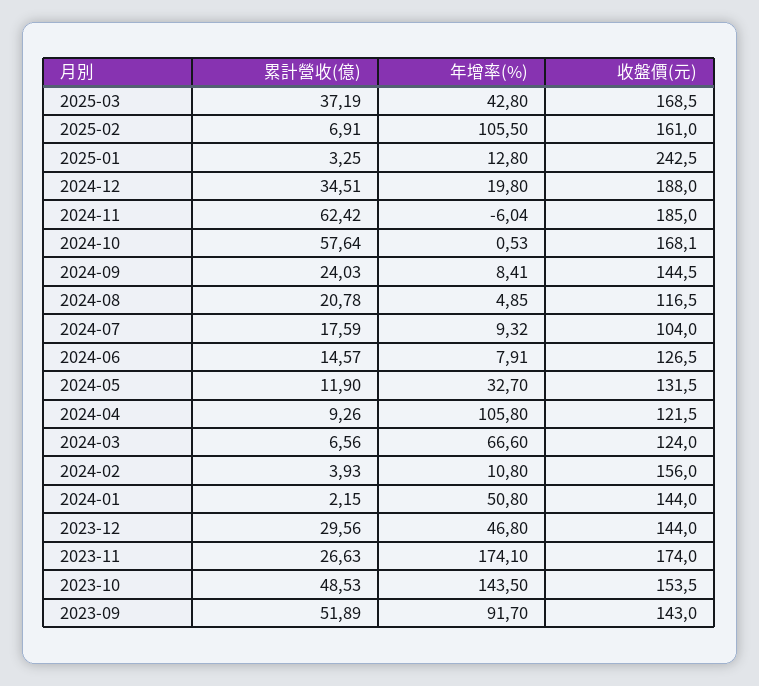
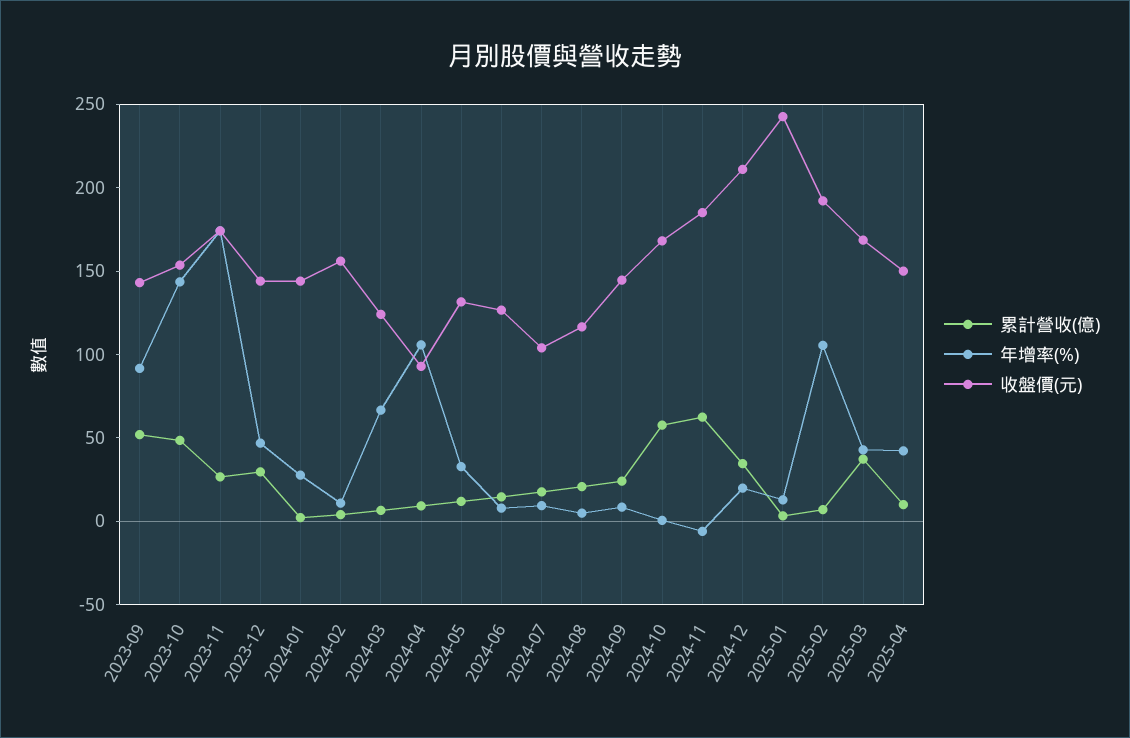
  {
    "累計營收(億)": {
      "2025-03": 37.19,
      "2025-02": 6.91,
      "2025-01": 3.25,
      "2024-12": 34.51,
      "2024-11": 62.42,
      "2024-10": 57.64,
      "2024-09": 24.03,
      "2024-08": 20.78,
      "2024-07": 17.59,
      "2024-06": 14.57,
      "2024-05": 11.9,
      "2024-04": 9.26,
      "2024-03": 6.56,
      "2024-02": 3.93,
      "2024-01": 2.15,
      "2023-12": 29.56,
      "2023-11": 26.63,
      "2023-10": 48.53,
-     "2023-09": 51.89
+     "2023-09": 51.89,
+     "2025-04": 10
    },
    "年增率(%)": {
      "2025-03": 42.8,
      "2025-02": 105.5,
      "2025-01": 12.8,
      "2024-12": 19.8,
      "2024-11": -6.04,
      "2024-10": 0.53,
      "2024-09": 8.41,
      "2024-08": 4.85,
      "2024-07": 9.32,
      "2024-06": 7.91,
      "2024-05": 32.7,
      "2024-04": 105.8,
      "2024-03": 66.6,
      "2024-02": 10.8,
-     "2024-01": 50.8,
+     "2024-01": 30,
      "2023-12": 46.8,
      "2023-11": 174.1,
      "2023-10": 143.5,
-     "2023-09": 91.7
+     "2023-09": 91.7,
+     "2025-04": 40
    },
    "收盤價(元)": {
      "2025-03": 168.5,
-     "2025-02": 161,
+     "2025-02": 190,
      "2025-01": 242.5,
-     "2024-12": 188,
+     "2024-12": 210,
      "2024-11": 185,
      "2024-10": 168.1,
      "2024-09": 144.5,
      "2024-08": 116.5,
      "2024-07": 104,
      "2024-06": 126.5,
      "2024-05": 131.5,
-     "2024-04": 121.5,
+     "2024-04": 90,
      "2024-03": 124,
      "2024-02": 156,
      "2024-01": 144,
      "2023-12": 144,
      "2023-11": 174,
      "2023-10": 153.5,
-     "2023-09": 143
+     "2023-09": 143,
+     "2025-04": 150
    }
  }

